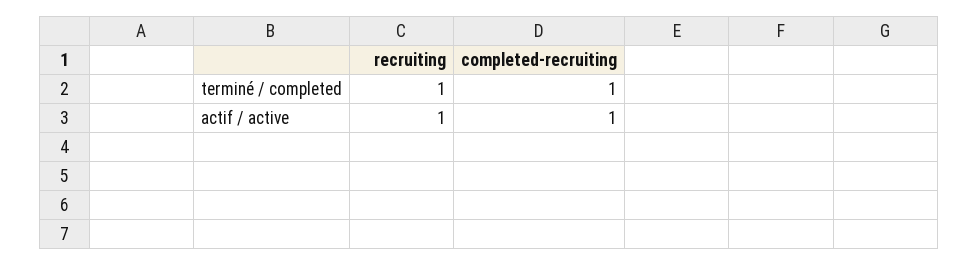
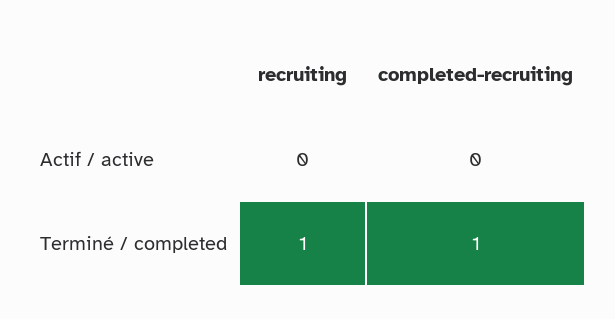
  {
    "recruiting": {
      "terminé / completed": 1,
-     "actif / active": 1
+     "actif / active": 0
    },
    "completed-recruiting": {
      "terminé / completed": 1,
-     "actif / active": 1
+     "actif / active": 0
    }
  }

